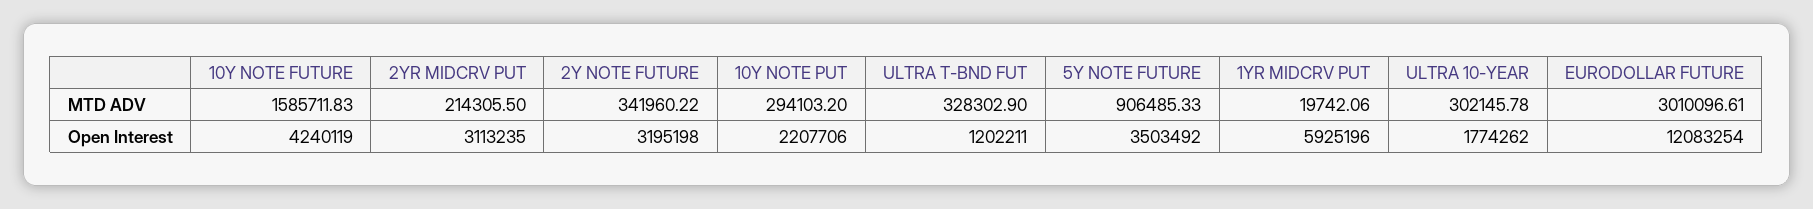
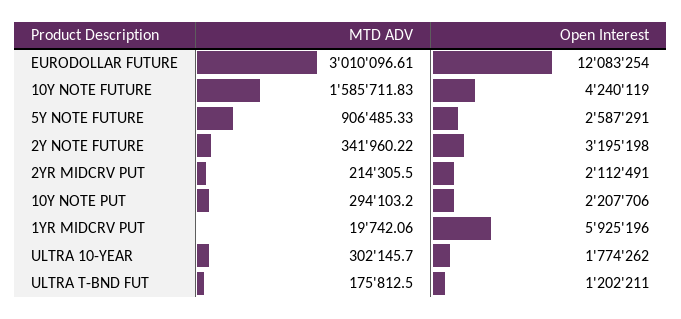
  {
    "10Y NOTE FUTURE": {
      "MTD ADV": 1585711.83,
      "Open Interest": 4240119
    },
    "2YR MIDCRV PUT": {
      "MTD ADV": 214305.5,
-     "Open Interest": 3113235
+     "Open Interest": 2112491
    },
    "2Y NOTE FUTURE": {
      "MTD ADV": 341960.22,
      "Open Interest": 3195198
    },
    "10Y NOTE PUT": {
      "MTD ADV": 294103.2,
      "Open Interest": 2207706
    },
    "ULTRA T-BND FUT": {
-     "MTD ADV": 328302.9,
+     "MTD ADV": 175812.5,
      "Open Interest": 1202211
    },
    "5Y NOTE FUTURE": {
      "MTD ADV": 906485.33,
-     "Open Interest": 3503492
+     "Open Interest": 2587291
    },
    "1YR MIDCRV PUT": {
      "MTD ADV": 19742.06,
      "Open Interest": 5925196
    },
    "ULTRA 10-YEAR": {
-     "MTD ADV": 302145.78,
+     "MTD ADV": 302145.7,
      "Open Interest": 1774262
    },
    "EURODOLLAR FUTURE": {
      "MTD ADV": 3010096.61,
      "Open Interest": 12083254
    }
  }

